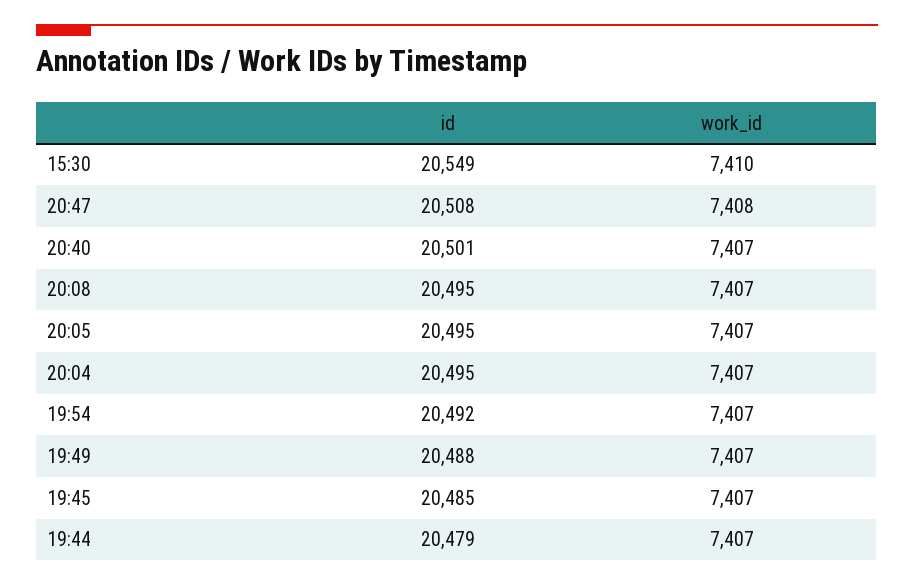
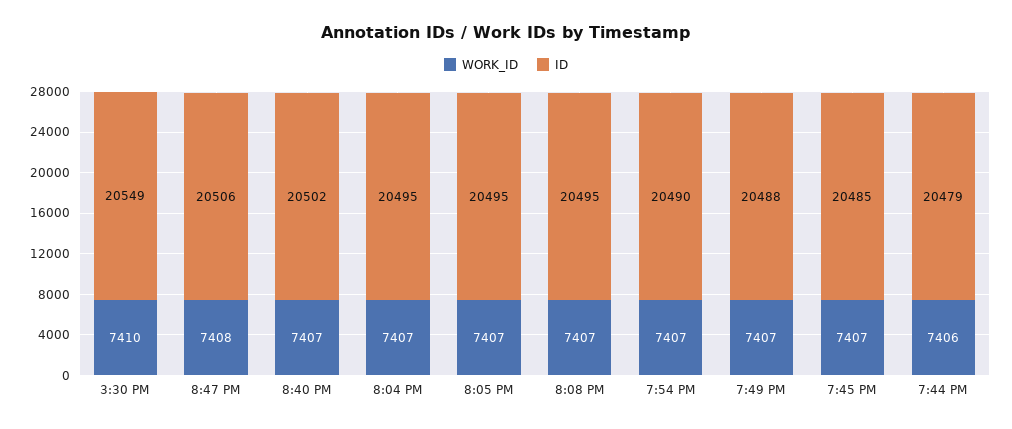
  {
    "id": {
      "15:30": 20549,
-     "20:47": 20508,
+     "20:47": 20506,
-     "20:40": 20501,
+     "20:40": 20502,
      "20:08": 20495,
      "20:05": 20495,
      "20:04": 20495,
-     "19:54": 20492,
+     "19:54": 20490,
      "19:49": 20488,
      "19:45": 20485,
      "19:44": 20479
    },
    "work_id": {
      "15:30": 7410,
      "20:47": 7408,
      "20:40": 7407,
      "20:08": 7407,
      "20:05": 7407,
      "20:04": 7407,
      "19:54": 7407,
      "19:49": 7407,
      "19:45": 7407,
-     "19:44": 7407
+     "19:44": 7406
    }
  }

